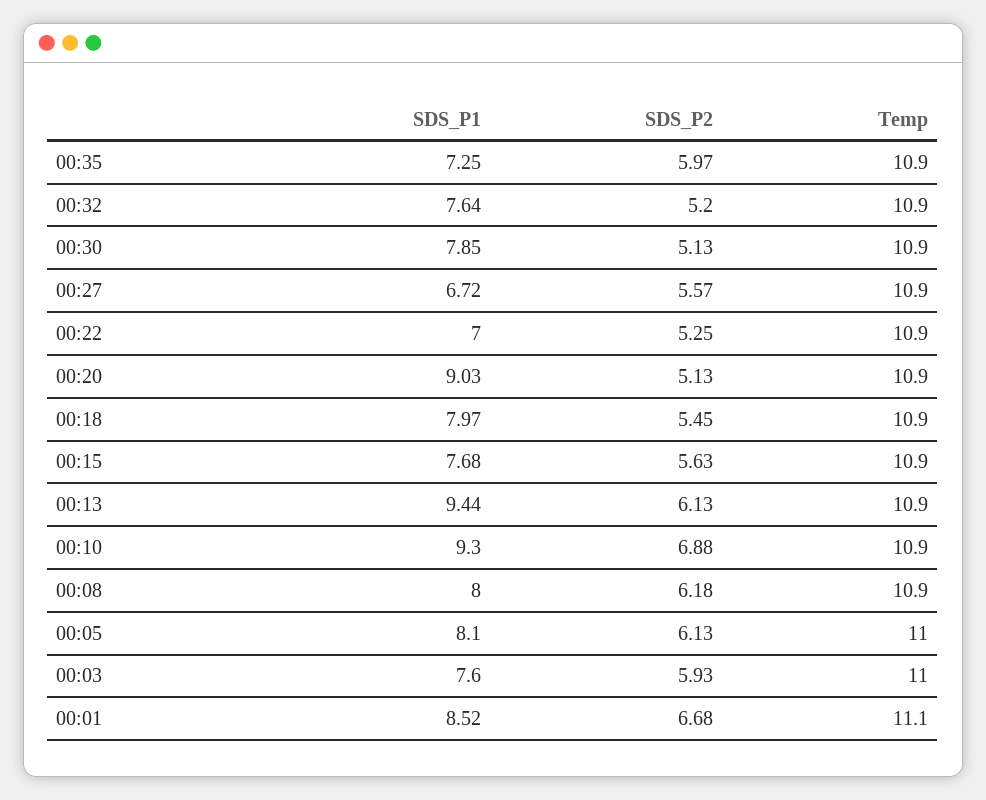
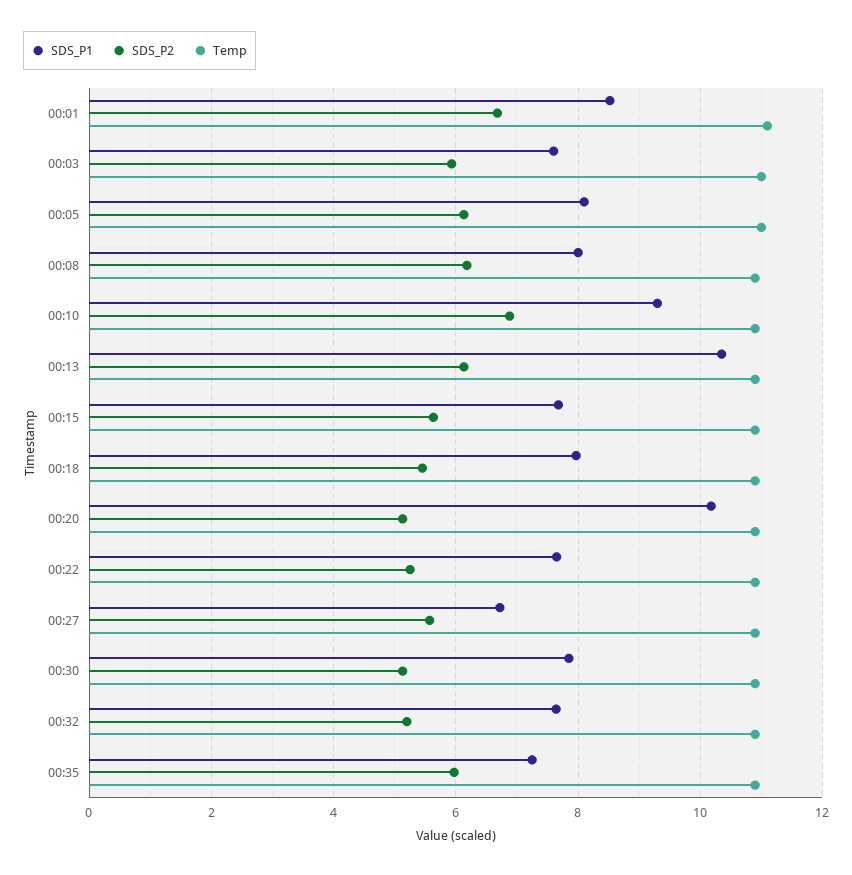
  {
    "SDS_P1": {
      "00:35": 7.25,
      "00:32": 7.64,
      "00:30": 7.85,
      "00:27": 6.72,
-     "00:22": 7,
+     "00:22": 7.6,
-     "00:20": 9.03,
+     "00:20": 10.2,
      "00:18": 7.97,
      "00:15": 7.68,
-     "00:13": 9.44,
+     "00:13": 10.4,
      "00:10": 9.3,
      "00:08": 8,
      "00:05": 8.1,
      "00:03": 7.6,
      "00:01": 8.52
    },
    "SDS_P2": {
      "00:35": 5.97,
      "00:32": 5.2,
      "00:30": 5.13,
      "00:27": 5.57,
      "00:22": 5.25,
      "00:20": 5.13,
      "00:18": 5.45,
      "00:15": 5.63,
      "00:13": 6.13,
      "00:10": 6.88,
      "00:08": 6.18,
      "00:05": 6.13,
      "00:03": 5.93,
      "00:01": 6.68
    },
    "Temp": {
      "00:35": 10.9,
      "00:32": 10.9,
      "00:30": 10.9,
      "00:27": 10.9,
      "00:22": 10.9,
      "00:20": 10.9,
      "00:18": 10.9,
      "00:15": 10.9,
      "00:13": 10.9,
      "00:10": 10.9,
      "00:08": 10.9,
      "00:05": 11,
      "00:03": 11,
      "00:01": 11.1
    }
  }

